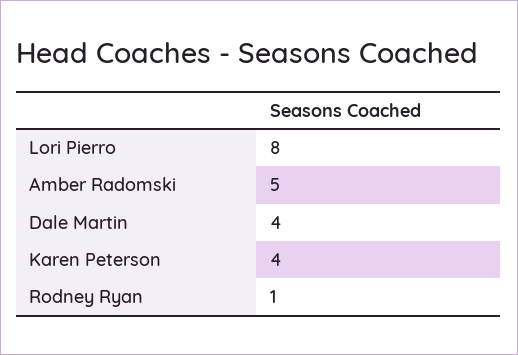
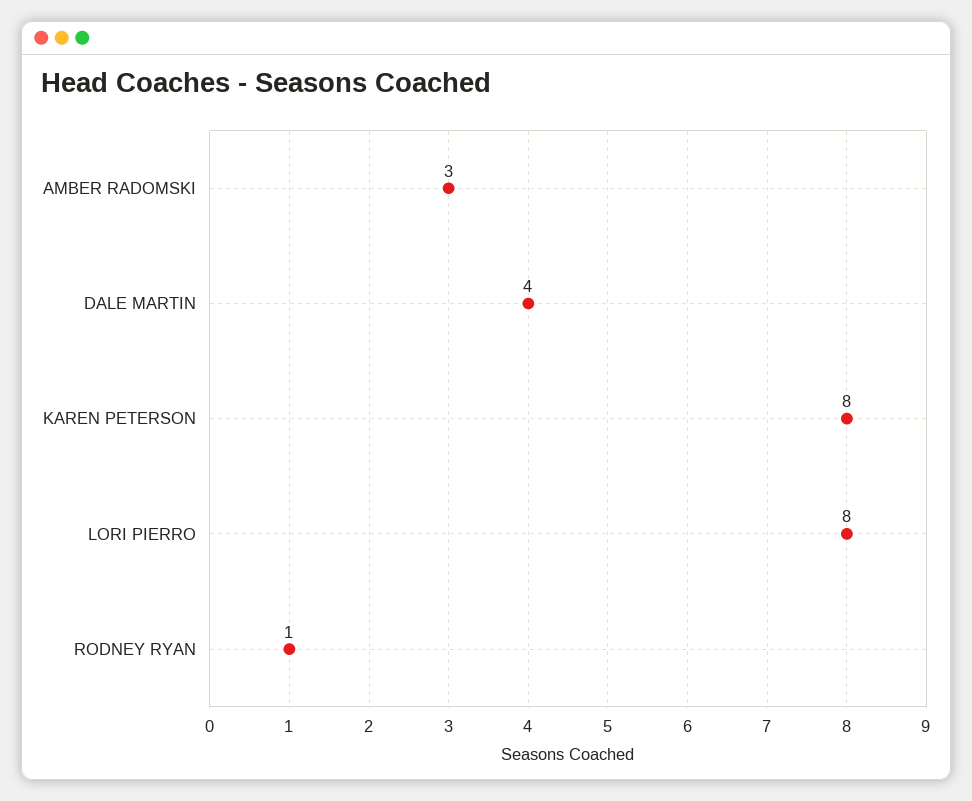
  {
    "Lori Pierro": 8,
-   "Amber Radomski": 5,
+   "Amber Radomski": 3,
    "Dale Martin": 4,
-   "Karen Peterson": 4,
+   "Karen Peterson": 8,
    "Rodney Ryan": 1
  }

